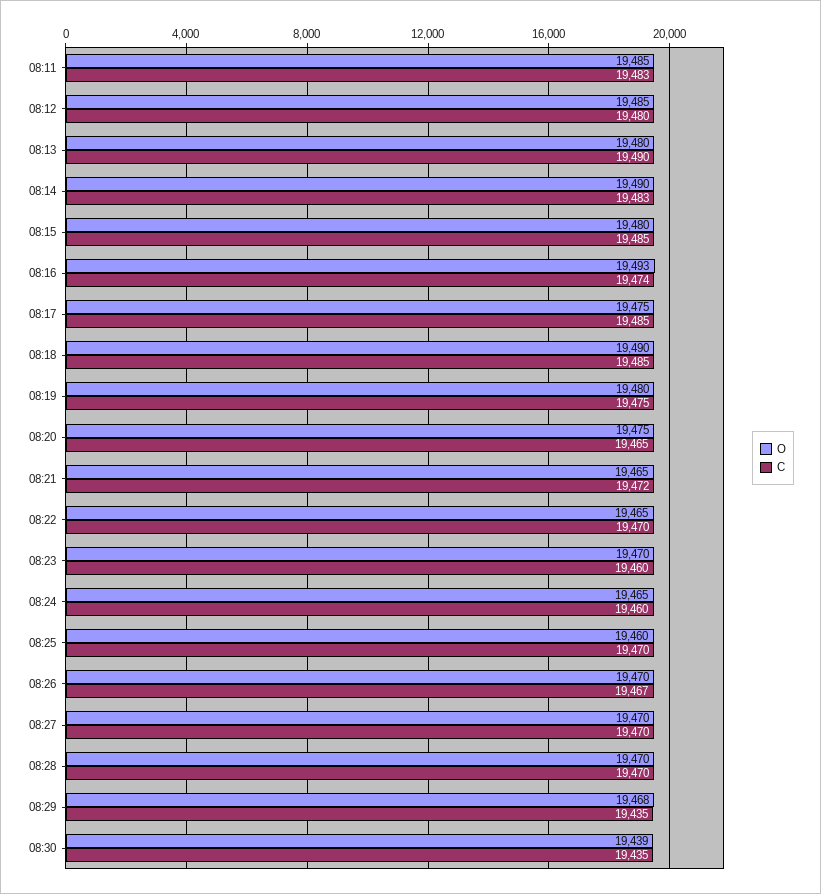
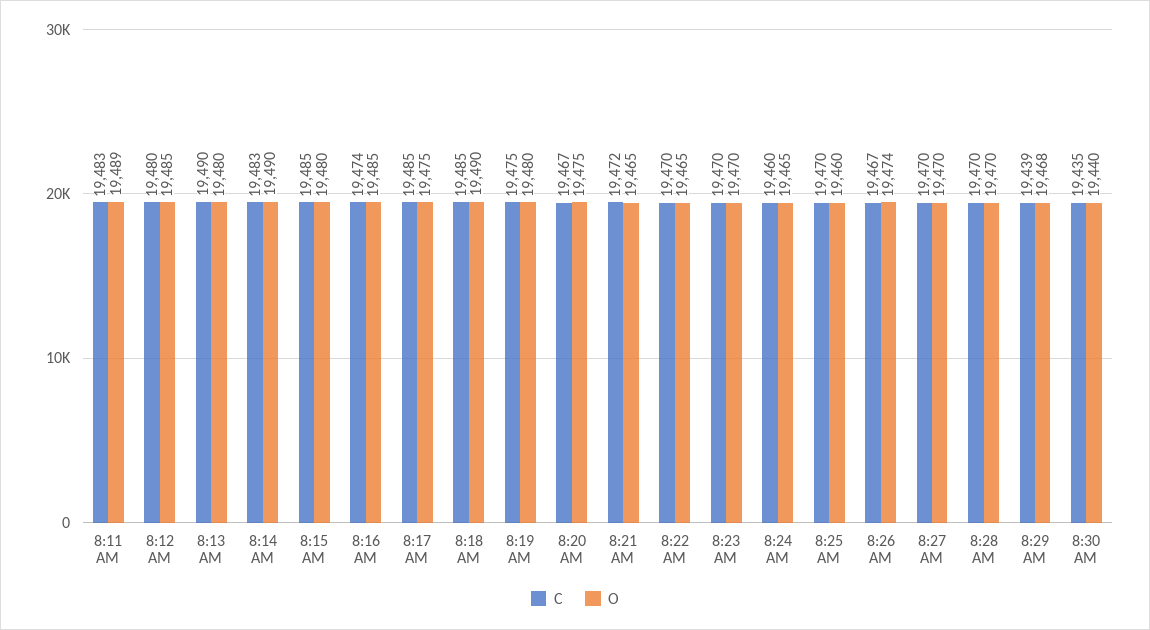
  {
    "O": {
-     "08:11": 19485,
+     "08:11": 19489,
      "08:12": 19485,
      "08:13": 19480,
      "08:14": 19490,
      "08:15": 19480,
-     "08:16": 19493,
+     "08:16": 19485,
      "08:17": 19475,
      "08:18": 19490,
      "08:19": 19480,
      "08:20": 19475,
      "08:21": 19465,
      "08:22": 19465,
      "08:23": 19470,
      "08:24": 19465,
      "08:25": 19460,
-     "08:26": 19470,
+     "08:26": 19474,
      "08:27": 19470,
      "08:28": 19470,
      "08:29": 19468,
-     "08:30": 19439
+     "08:30": 19440
    },
    "C": {
      "08:11": 19483,
      "08:12": 19480,
      "08:13": 19490,
      "08:14": 19483,
      "08:15": 19485,
      "08:16": 19474,
      "08:17": 19485,
      "08:18": 19485,
      "08:19": 19475,
-     "08:20": 19465,
+     "08:20": 19467,
      "08:21": 19472,
      "08:22": 19470,
-     "08:23": 19460,
+     "08:23": 19470,
      "08:24": 19460,
      "08:25": 19470,
      "08:26": 19467,
      "08:27": 19470,
      "08:28": 19470,
-     "08:29": 19435,
+     "08:29": 19439,
      "08:30": 19435
    }
  }

